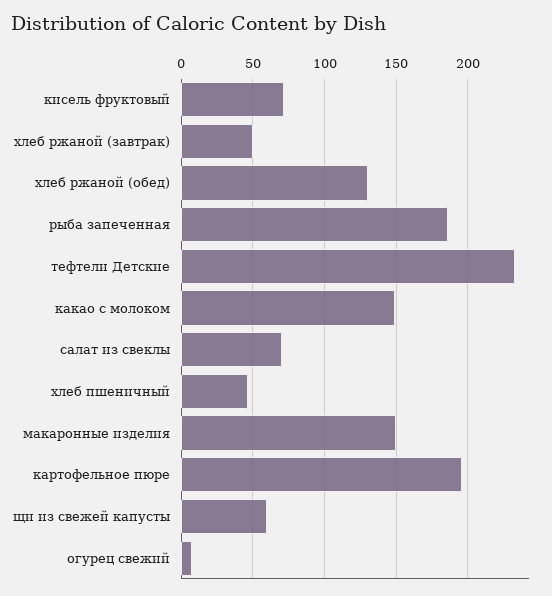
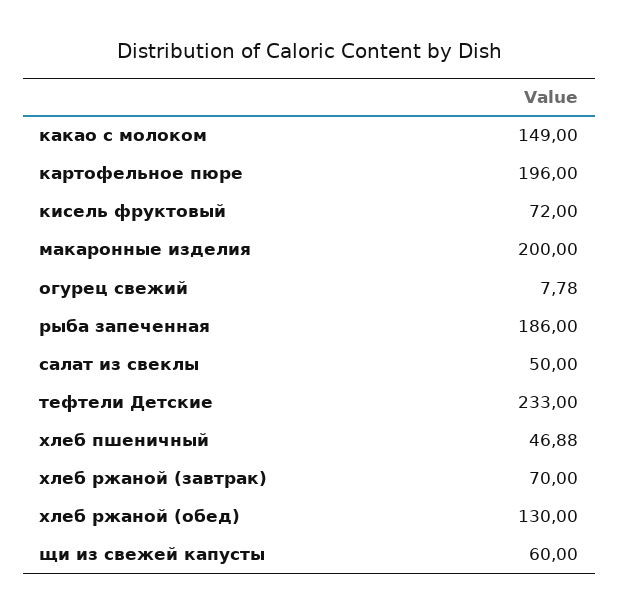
  {
    "кисель фруктовый": 72,
-   "хлеб ржаной (завтрак)": 50,
+   "хлеб ржаной (завтрак)": 70,
    "хлеб ржаной (обед)": 130,
    "рыба запеченная": 186,
    "тефтели Детские": 233,
    "какао с молоком": 149,
-   "салат из свеклы": 70,
+   "салат из свеклы": 50,
    "хлеб пшеничный": 46.88,
-   "макаронные изделия": 150,
+   "макаронные изделия": 200,
    "картофельное пюре": 196,
    "щи из свежей капусты": 60,
    "огурец свежий": 7.78
  }

